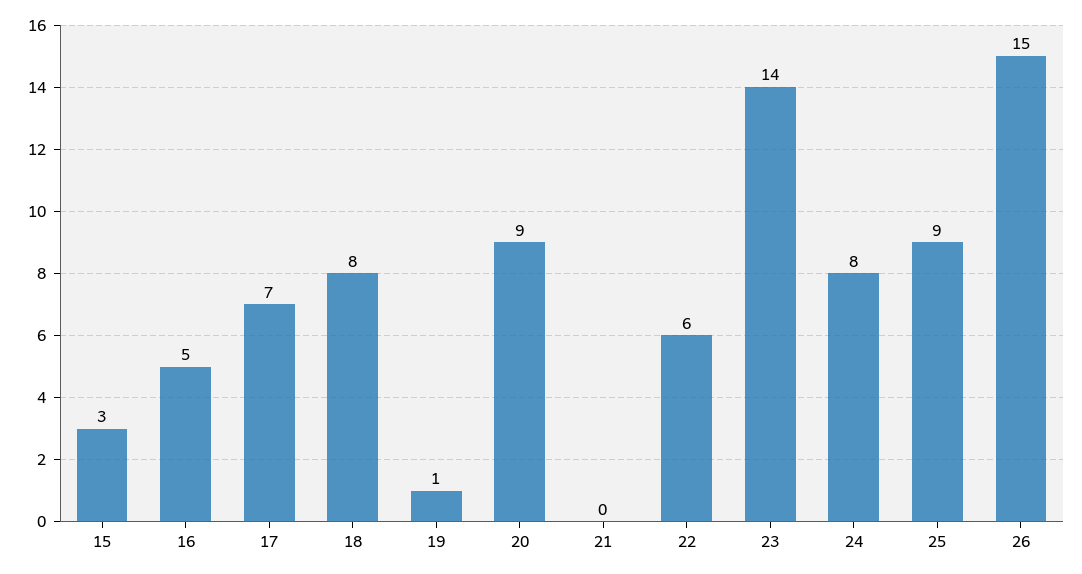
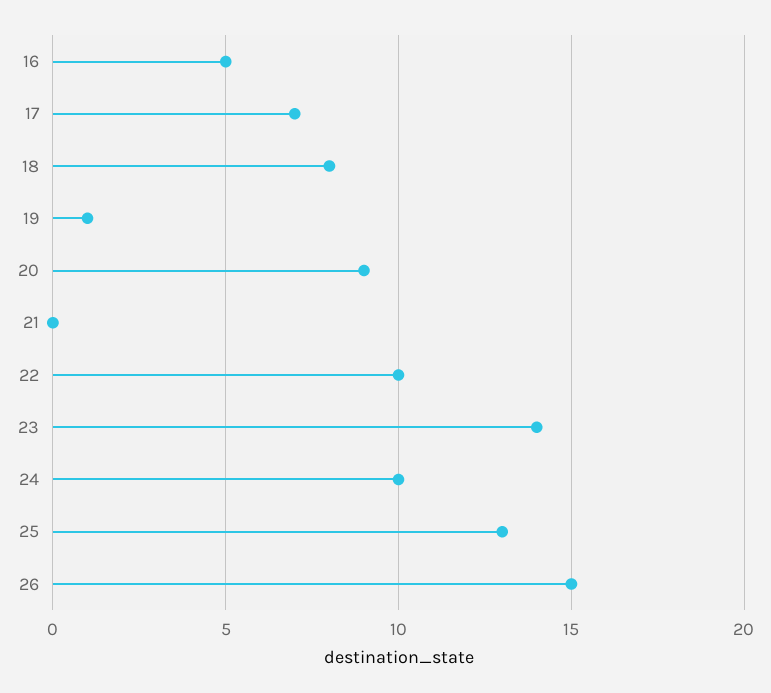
  {
-   "15": 3,
    "16": 5,
    "17": 7,
    "18": 8,
    "19": 1,
    "20": 9,
    "21": 0,
-   "22": 6,
+   "22": 10,
    "23": 14,
-   "24": 8,
+   "24": 10,
-   "25": 9,
+   "25": 13,
    "26": 15
  }

